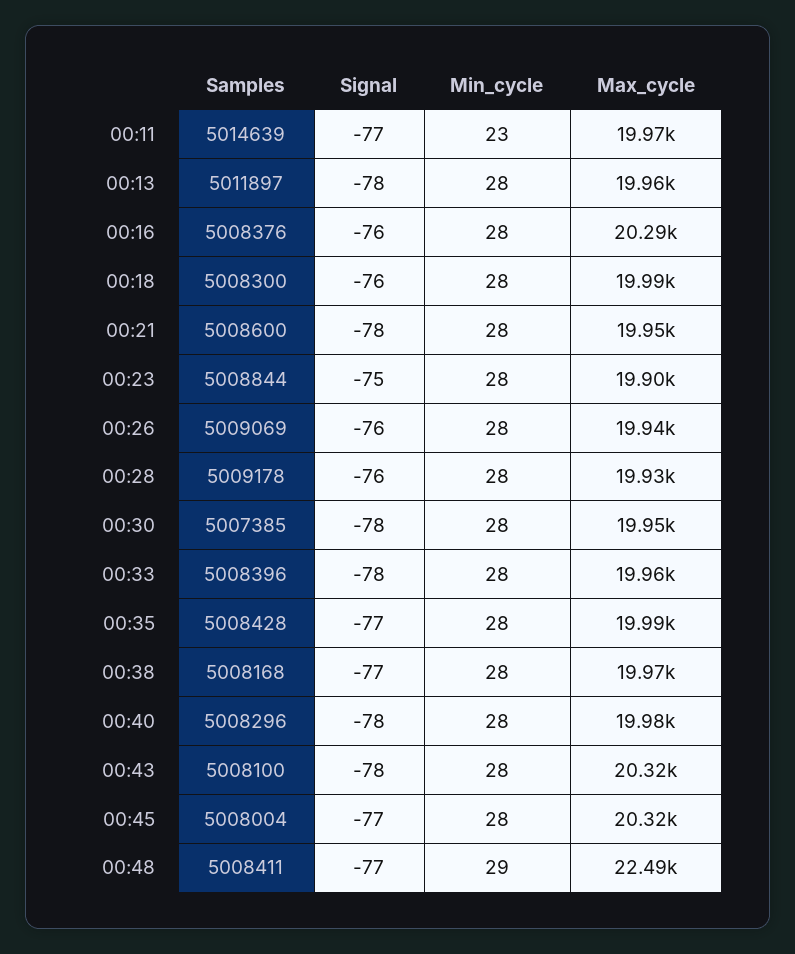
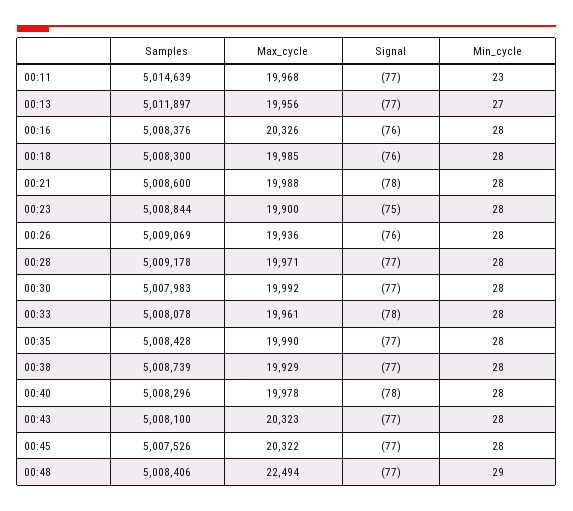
  {
    "Samples": {
      "00:11": 5014639,
      "00:13": 5011897,
      "00:16": 5008376,
      "00:18": 5008300,
      "00:21": 5008600,
      "00:23": 5008844,
      "00:26": 5009069,
      "00:28": 5009178,
-     "00:30": 5007385,
+     "00:30": 5007983,
-     "00:33": 5008396,
+     "00:33": 5008078,
      "00:35": 5008428,
-     "00:38": 5008168,
+     "00:38": 5008739,
      "00:40": 5008296,
      "00:43": 5008100,
-     "00:45": 5008004,
+     "00:45": 5007526,
-     "00:48": 5008411
+     "00:48": 5008406
    },
    "Signal": {
      "00:11": -77,
-     "00:13": -78,
+     "00:13": -77,
      "00:16": -76,
      "00:18": -76,
      "00:21": -78,
      "00:23": -75,
      "00:26": -76,
-     "00:28": -76,
+     "00:28": -77,
-     "00:30": -78,
+     "00:30": -77,
      "00:33": -78,
      "00:35": -77,
      "00:38": -77,
      "00:40": -78,
-     "00:43": -78,
+     "00:43": -77,
      "00:45": -77,
      "00:48": -77
    },
    "Min_cycle": {
      "00:11": 23,
-     "00:13": 28,
+     "00:13": 27,
      "00:16": 28,
      "00:18": 28,
      "00:21": 28,
      "00:23": 28,
      "00:26": 28,
      "00:28": 28,
      "00:30": 28,
      "00:33": 28,
      "00:35": 28,
      "00:38": 28,
      "00:40": 28,
      "00:43": 28,
      "00:45": 28,
      "00:48": 29
    },
    "Max_cycle": {
      "00:11": 19968,
      "00:13": 19956,
-     "00:16": 20290,
+     "00:16": 20326,
      "00:18": 19985,
-     "00:21": 19950,
+     "00:21": 19988,
      "00:23": 19900,
      "00:26": 19936,
-     "00:28": 19930,
+     "00:28": 19971,
-     "00:30": 19950,
+     "00:30": 19992,
      "00:33": 19961,
      "00:35": 19990,
-     "00:38": 19970,
+     "00:38": 19929,
      "00:40": 19978,
      "00:43": 20323,
      "00:45": 20322,
      "00:48": 22494
    }
  }

